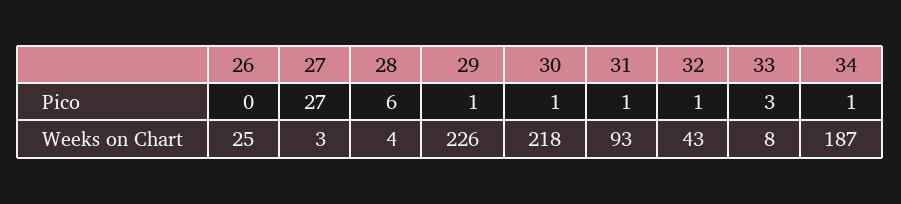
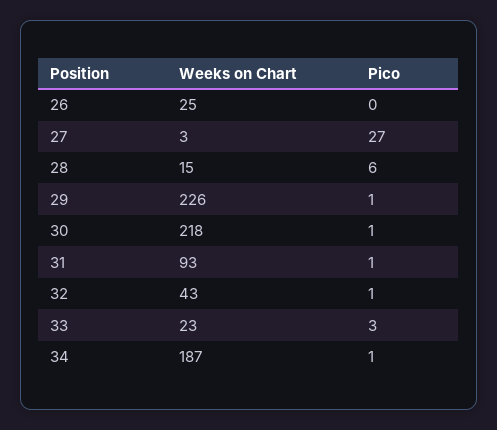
  {
    "26": {
      "Pico": 0,
      "Weeks on Chart": 25
    },
    "27": {
      "Pico": 27,
      "Weeks on Chart": 3
    },
    "28": {
      "Pico": 6,
-     "Weeks on Chart": 4
+     "Weeks on Chart": 15
    },
    "29": {
      "Pico": 1,
      "Weeks on Chart": 226
    },
    "30": {
      "Pico": 1,
      "Weeks on Chart": 218
    },
    "31": {
      "Pico": 1,
      "Weeks on Chart": 93
    },
    "32": {
      "Pico": 1,
      "Weeks on Chart": 43
    },
    "33": {
      "Pico": 3,
-     "Weeks on Chart": 8
+     "Weeks on Chart": 23
    },
    "34": {
      "Pico": 1,
      "Weeks on Chart": 187
    }
  }

